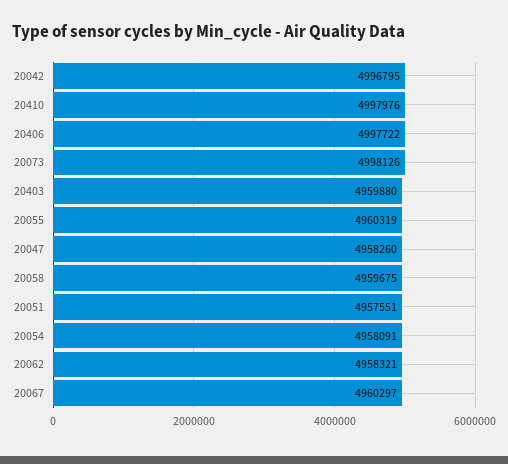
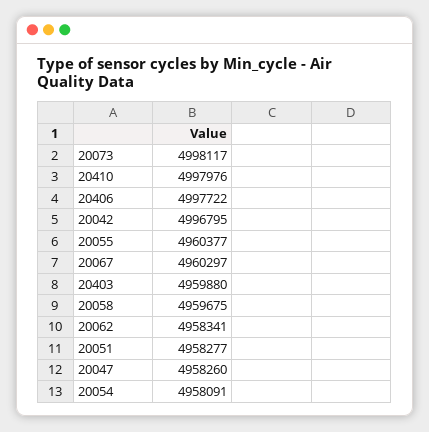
  {
    "20042": 4996795,
    "20410": 4997976,
    "20406": 4997722,
-   "20073": 4998126,
+   "20073": 4998117,
    "20403": 4959880,
-   "20055": 4960319,
+   "20055": 4960377,
    "20047": 4958260,
    "20058": 4959675,
-   "20051": 4957551,
+   "20051": 4958277,
    "20054": 4958091,
-   "20062": 4958321,
+   "20062": 4958341,
    "20067": 4960297
  }

